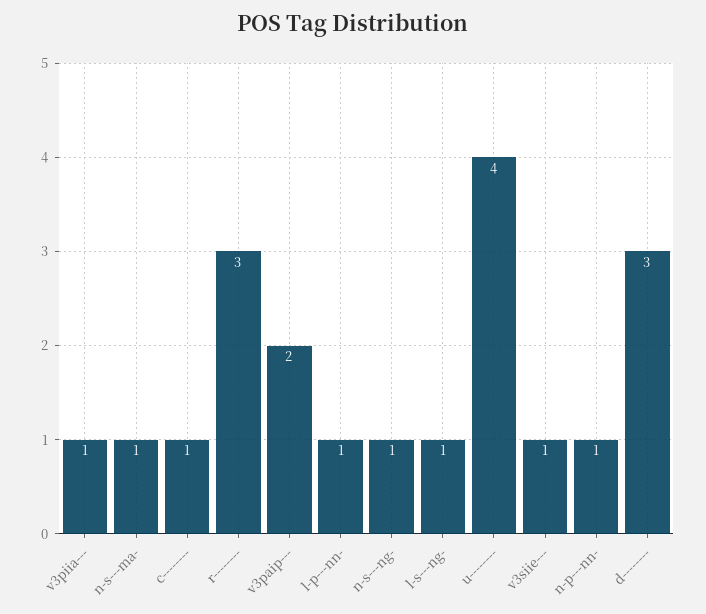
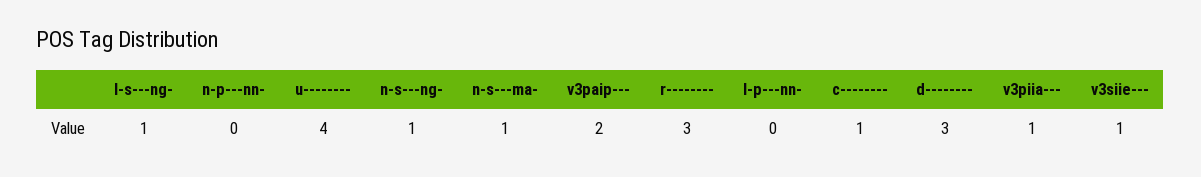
  {
    "v3piia---": 1,
    "n-s---ma-": 1,
    "c--------": 1,
    "r--------": 3,
    "v3paip---": 2,
-   "l-p---nn-": 1,
+   "l-p---nn-": 0,
    "n-s---ng-": 1,
    "l-s---ng-": 1,
    "u--------": 4,
    "v3siie---": 1,
-   "n-p---nn-": 1,
+   "n-p---nn-": 0,
    "d--------": 3
  }

